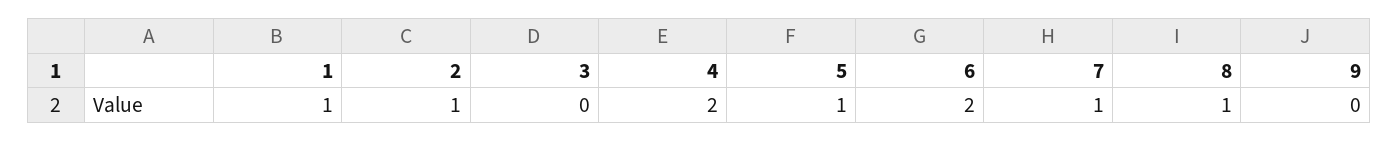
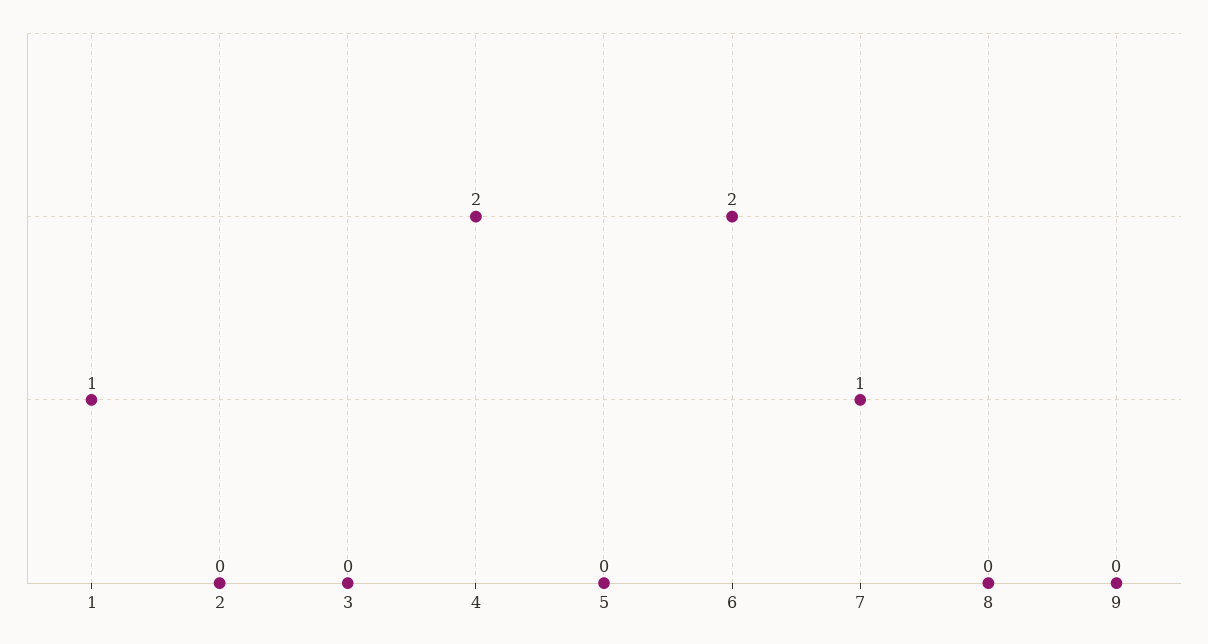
  {
    "1": 1,
-   "2": 1,
+   "2": 0,
    "3": 0,
    "4": 2,
-   "5": 1,
+   "5": 0,
    "6": 2,
    "7": 1,
-   "8": 1,
+   "8": 0,
    "9": 0
  }

